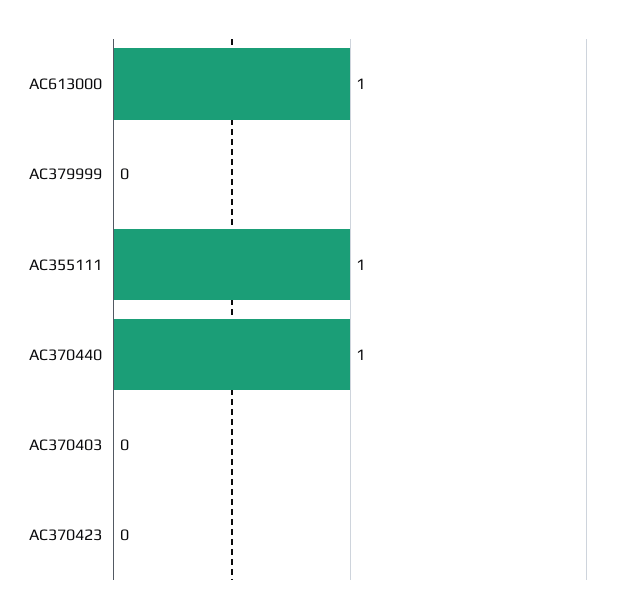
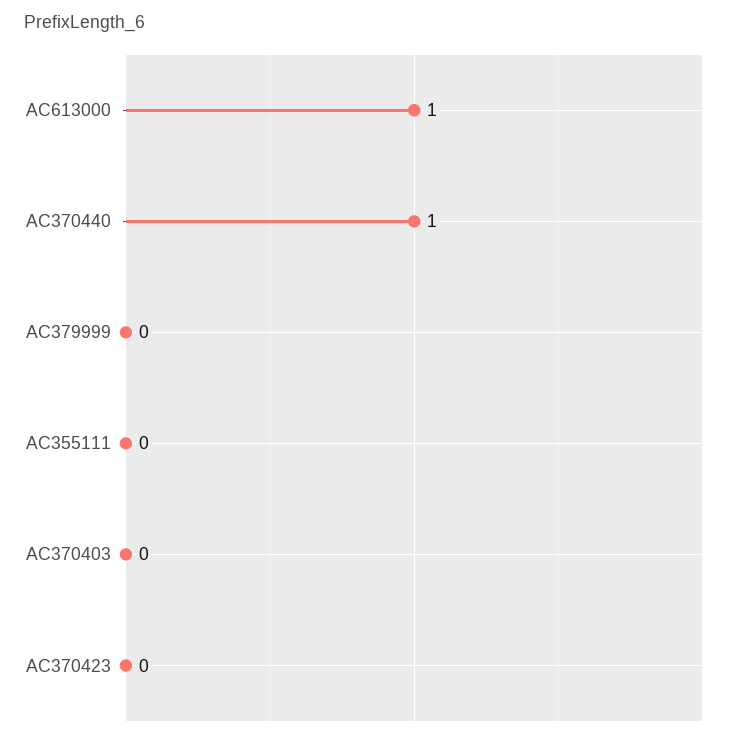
  {
    "AC613000": 1,
    "AC379999": 0,
-   "AC355111": 1,
+   "AC355111": 0,
    "AC370440": 1,
    "AC370403": 0,
    "AC370423": 0
  }

